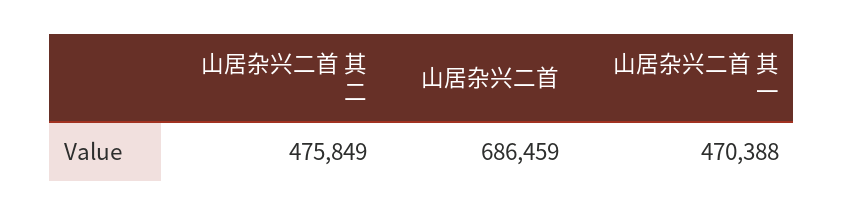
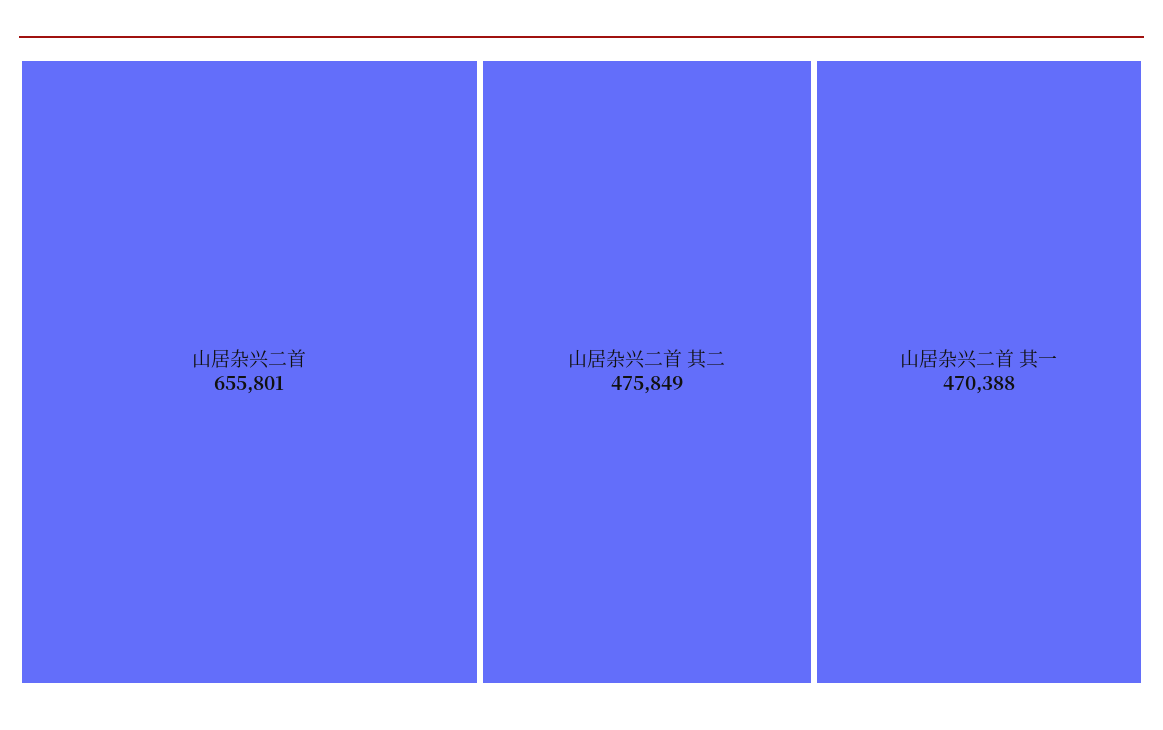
  {
    "山居杂兴二首 其二": 475849,
-   "山居杂兴二首": 686459,
+   "山居杂兴二首": 655801,
    "山居杂兴二首 其一": 470388
  }

